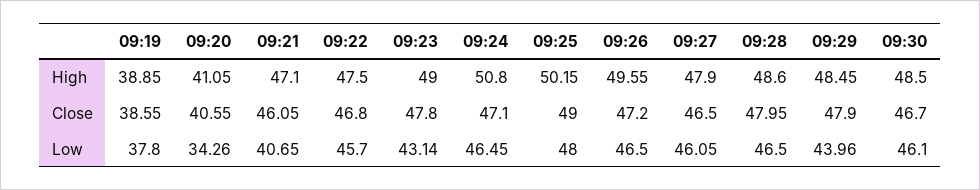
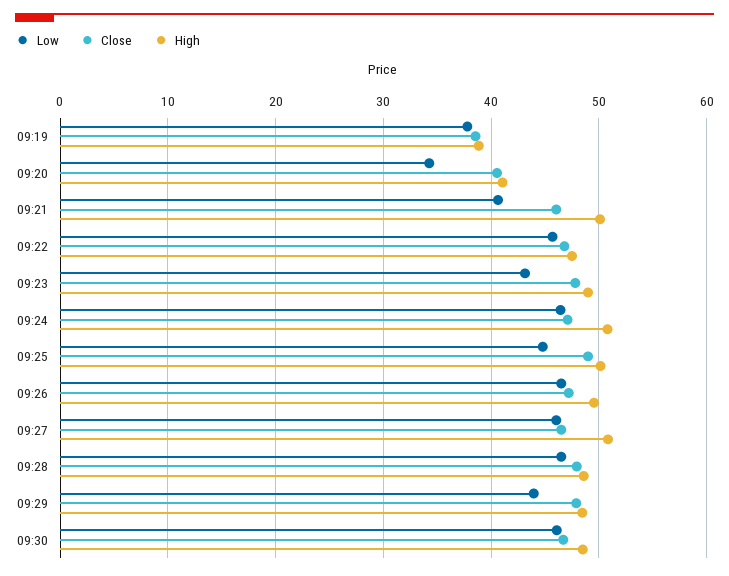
  {
    "High": {
      "09:19": 38.85,
      "09:20": 41.05,
-     "09:21": 47.1,
+     "09:21": 50,
      "09:22": 47.5,
      "09:23": 49,
      "09:24": 50.8,
      "09:25": 50.15,
      "09:26": 49.55,
-     "09:27": 47.9,
+     "09:27": 51,
      "09:28": 48.6,
      "09:29": 48.45,
      "09:30": 48.5
    },
    "Close": {
      "09:19": 38.55,
      "09:20": 40.55,
      "09:21": 46.05,
      "09:22": 46.8,
      "09:23": 47.8,
      "09:24": 47.1,
      "09:25": 49,
      "09:26": 47.2,
      "09:27": 46.5,
      "09:28": 47.95,
      "09:29": 47.9,
      "09:30": 46.7
    },
    "Low": {
      "09:19": 37.8,
      "09:20": 34.26,
      "09:21": 40.65,
      "09:22": 45.7,
      "09:23": 43.14,
      "09:24": 46.45,
-     "09:25": 48,
+     "09:25": 45,
      "09:26": 46.5,
      "09:27": 46.05,
      "09:28": 46.5,
      "09:29": 43.96,
      "09:30": 46.1
    }
  }

